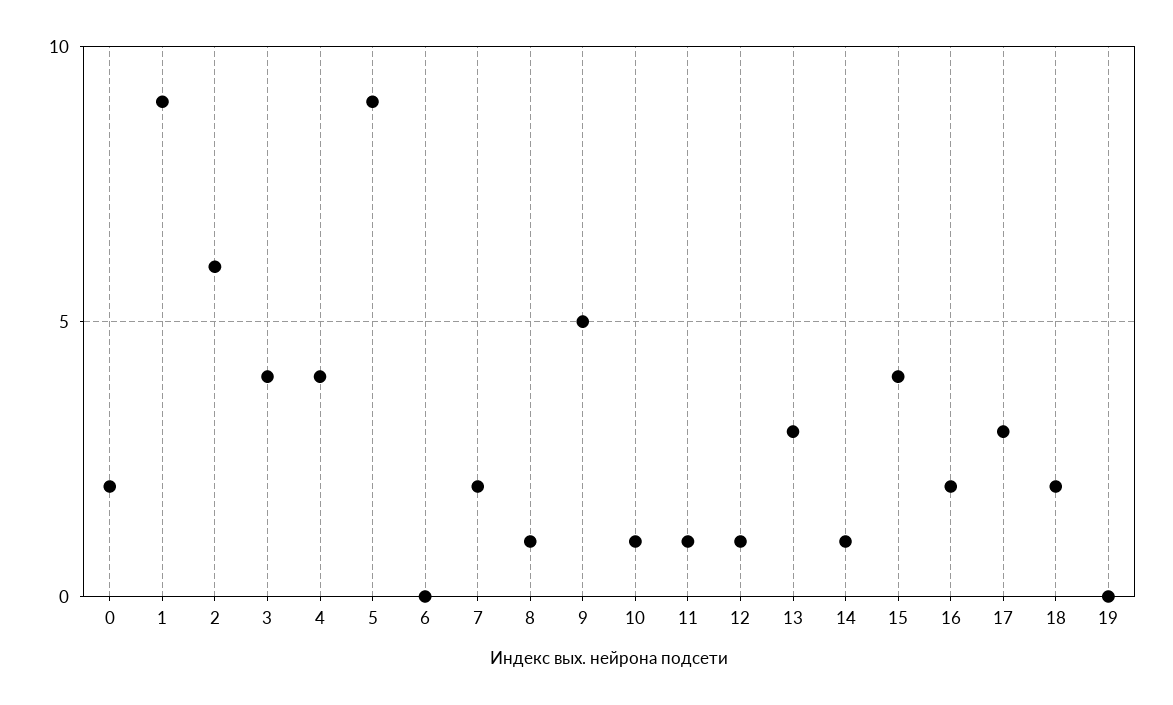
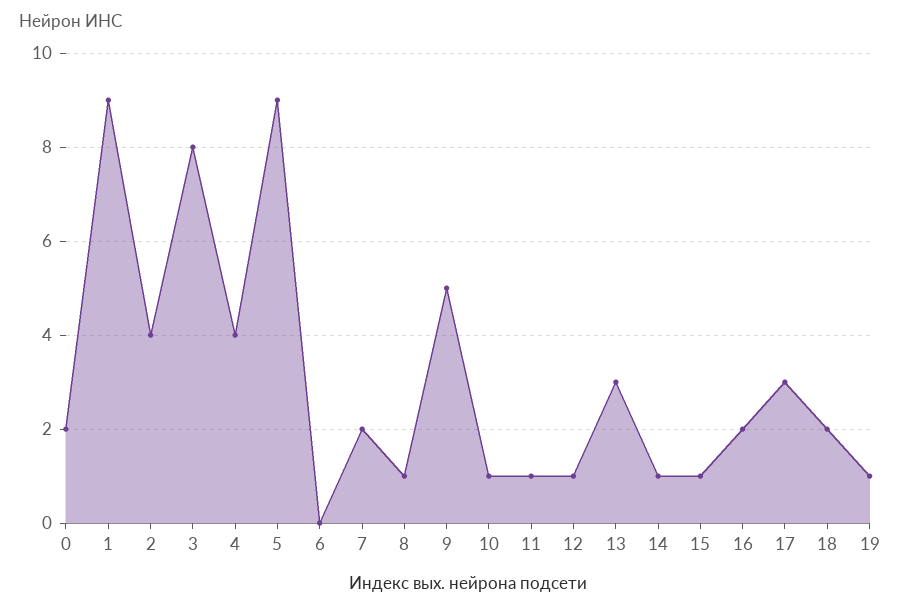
  {
    "0": 2,
    "1": 9,
-   "2": 6,
+   "2": 4,
-   "3": 4,
+   "3": 8,
    "4": 4,
    "5": 9,
    "6": 0,
    "7": 2,
    "8": 1,
    "9": 5,
    "10": 1,
    "11": 1,
    "12": 1,
    "13": 3,
    "14": 1,
-   "15": 4,
+   "15": 1,
    "16": 2,
    "17": 3,
    "18": 2,
-   "19": 0
+   "19": 1
  }

